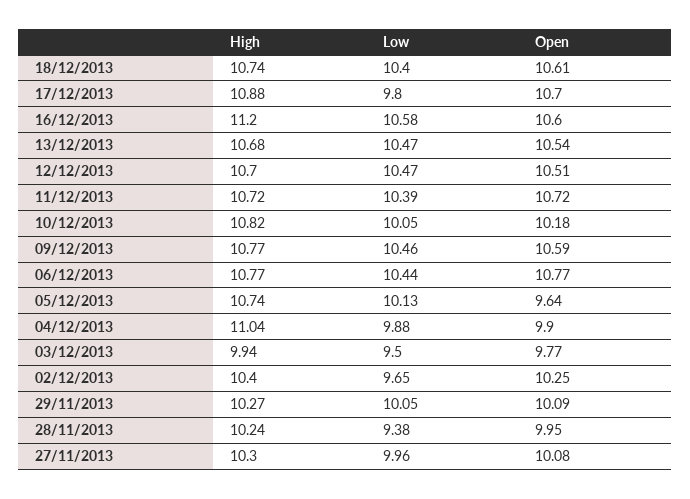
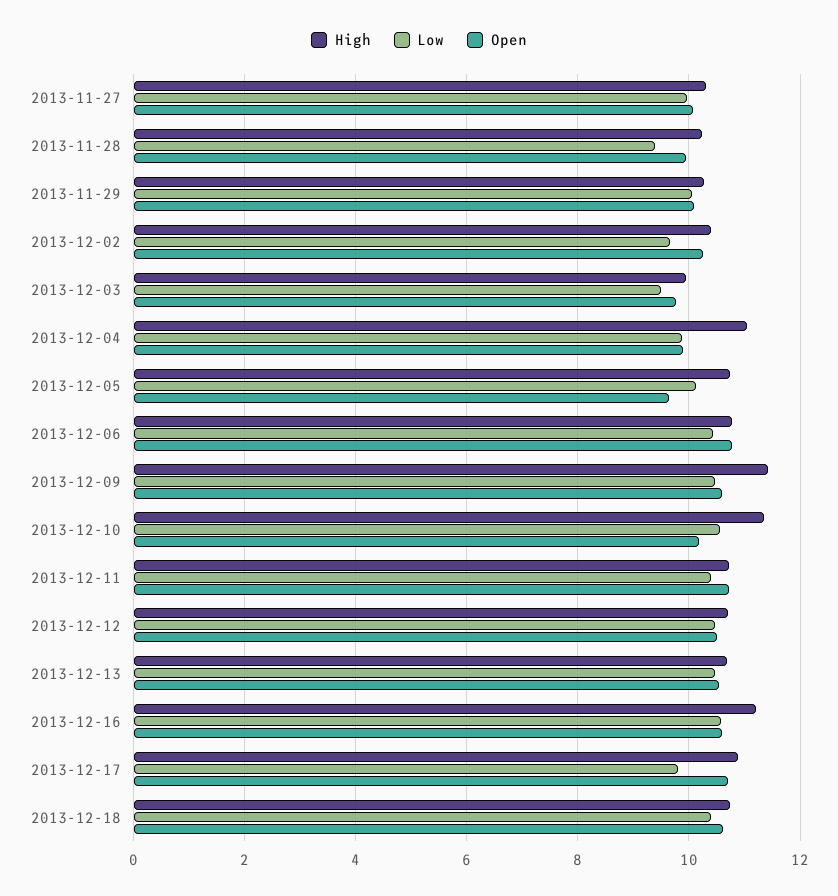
  {
    "High": {
      "18/12/2013": 10.74,
      "17/12/2013": 10.88,
      "16/12/2013": 11.2,
      "13/12/2013": 10.68,
      "12/12/2013": 10.7,
      "11/12/2013": 10.72,
-     "10/12/2013": 10.82,
+     "10/12/2013": 11.4,
-     "09/12/2013": 10.77,
+     "09/12/2013": 11.4,
      "06/12/2013": 10.77,
      "05/12/2013": 10.74,
      "04/12/2013": 11.04,
      "03/12/2013": 9.94,
      "02/12/2013": 10.4,
      "29/11/2013": 10.27,
      "28/11/2013": 10.24,
      "27/11/2013": 10.3
    },
    "Low": {
      "18/12/2013": 10.4,
      "17/12/2013": 9.8,
      "16/12/2013": 10.58,
      "13/12/2013": 10.47,
      "12/12/2013": 10.47,
      "11/12/2013": 10.39,
-     "10/12/2013": 10.05,
+     "10/12/2013": 10.6,
      "09/12/2013": 10.46,
      "06/12/2013": 10.44,
      "05/12/2013": 10.13,
      "04/12/2013": 9.88,
      "03/12/2013": 9.5,
      "02/12/2013": 9.65,
      "29/11/2013": 10.05,
      "28/11/2013": 9.38,
      "27/11/2013": 9.96
    },
    "Open": {
      "18/12/2013": 10.61,
      "17/12/2013": 10.7,
      "16/12/2013": 10.6,
      "13/12/2013": 10.54,
      "12/12/2013": 10.51,
      "11/12/2013": 10.72,
      "10/12/2013": 10.18,
      "09/12/2013": 10.59,
      "06/12/2013": 10.77,
      "05/12/2013": 9.64,
      "04/12/2013": 9.9,
      "03/12/2013": 9.77,
      "02/12/2013": 10.25,
      "29/11/2013": 10.09,
      "28/11/2013": 9.95,
      "27/11/2013": 10.08
    }
  }

